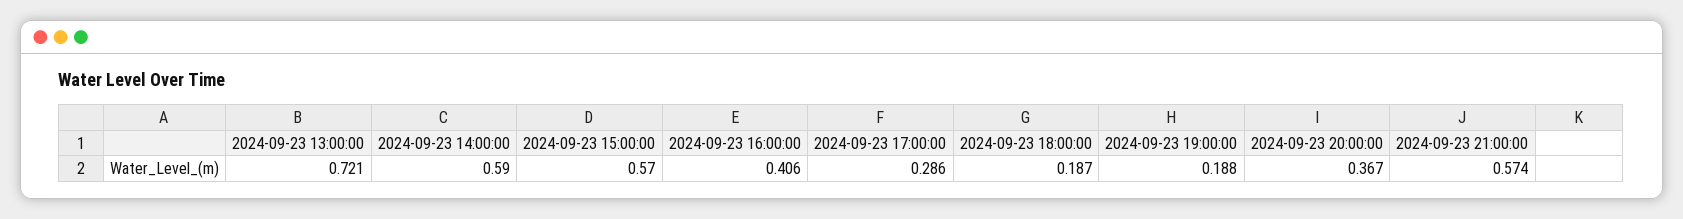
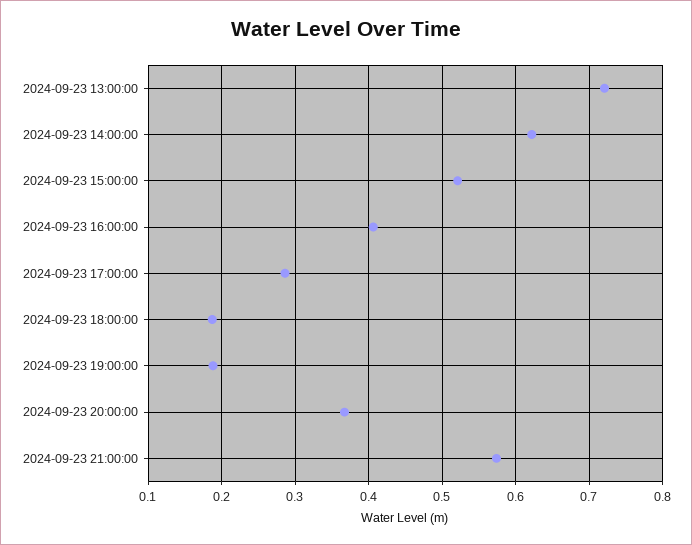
  {
    "2024-09-23 13:00:00": 0.721,
-   "2024-09-23 14:00:00": 0.59,
+   "2024-09-23 14:00:00": 0.62,
-   "2024-09-23 15:00:00": 0.57,
+   "2024-09-23 15:00:00": 0.52,
    "2024-09-23 16:00:00": 0.406,
    "2024-09-23 17:00:00": 0.286,
    "2024-09-23 18:00:00": 0.187,
    "2024-09-23 19:00:00": 0.188,
    "2024-09-23 20:00:00": 0.367,
    "2024-09-23 21:00:00": 0.574
  }

